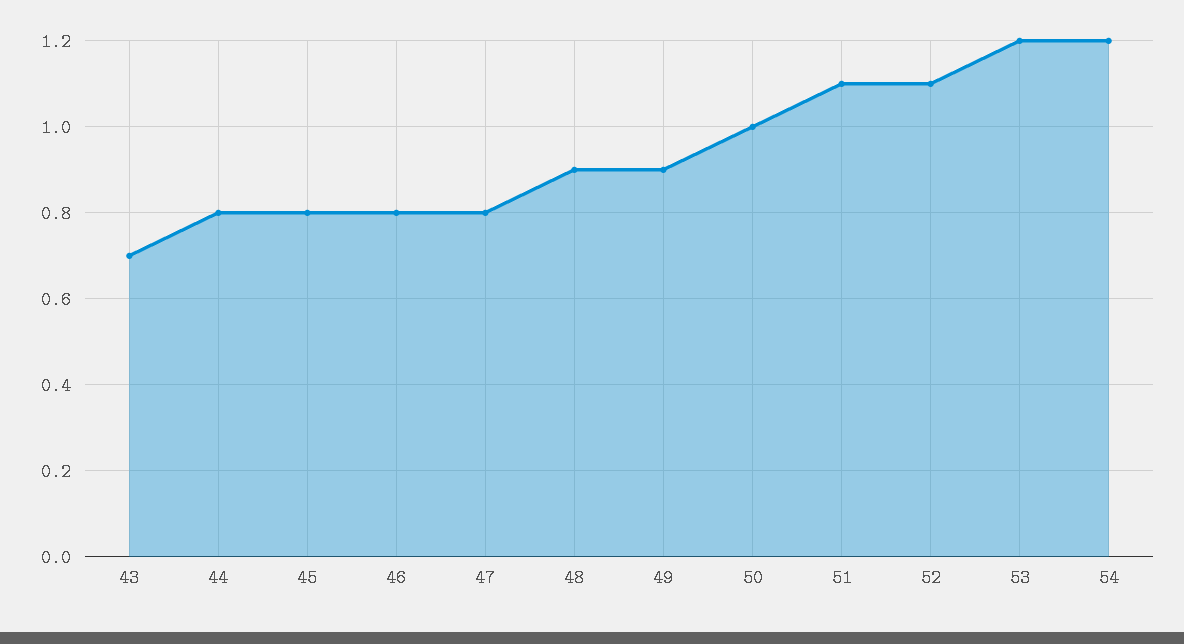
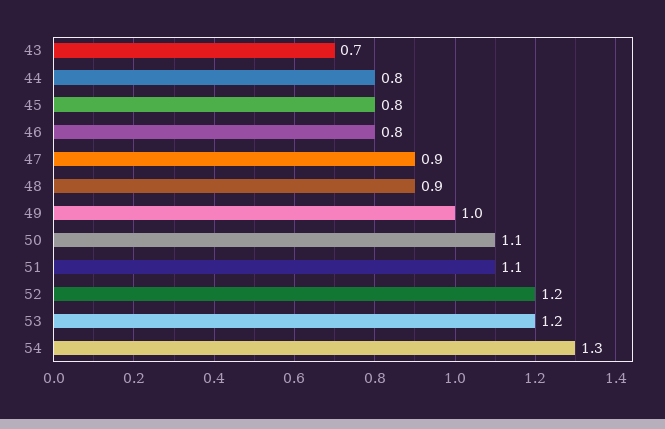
  {
    "43": 0.7,
    "44": 0.8,
    "45": 0.8,
    "46": 0.8,
-   "47": 0.8,
+   "47": 0.9,
    "48": 0.9,
-   "49": 0.9,
+   "49": 1,
-   "50": 1,
+   "50": 1.1,
    "51": 1.1,
-   "52": 1.1,
+   "52": 1.2,
    "53": 1.2,
-   "54": 1.2
+   "54": 1.3
  }

